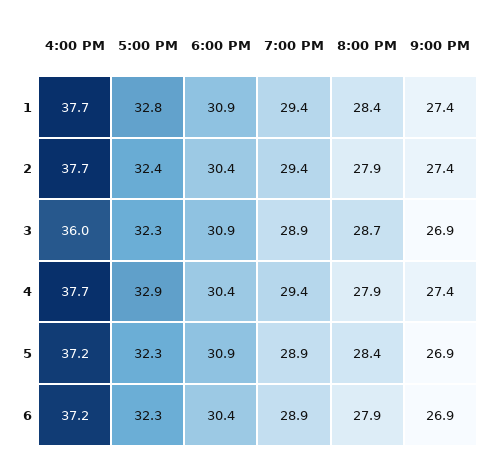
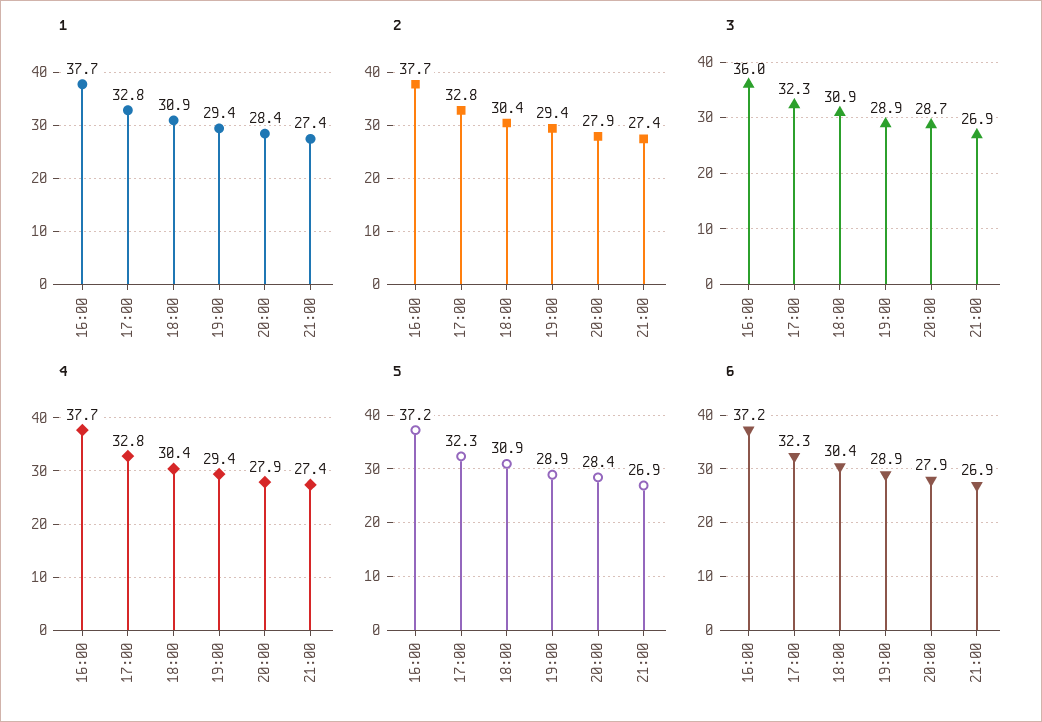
  {
    "1": {
      "4:00 PM": 37.7,
      "5:00 PM": 32.8,
      "6:00 PM": 30.9,
      "7:00 PM": 29.4,
      "8:00 PM": 28.4,
      "9:00 PM": 27.4
    },
    "2": {
      "4:00 PM": 37.7,
-     "5:00 PM": 32.4,
+     "5:00 PM": 32.8,
      "6:00 PM": 30.4,
      "7:00 PM": 29.4,
      "8:00 PM": 27.9,
      "9:00 PM": 27.4
    },
    "3": {
      "4:00 PM": 36,
      "5:00 PM": 32.3,
      "6:00 PM": 30.9,
      "7:00 PM": 28.9,
      "8:00 PM": 28.7,
      "9:00 PM": 26.9
    },
    "4": {
      "4:00 PM": 37.7,
-     "5:00 PM": 32.9,
+     "5:00 PM": 32.8,
      "6:00 PM": 30.4,
      "7:00 PM": 29.4,
      "8:00 PM": 27.9,
      "9:00 PM": 27.4
    },
    "5": {
      "4:00 PM": 37.2,
      "5:00 PM": 32.3,
      "6:00 PM": 30.9,
      "7:00 PM": 28.9,
      "8:00 PM": 28.4,
      "9:00 PM": 26.9
    },
    "6": {
      "4:00 PM": 37.2,
      "5:00 PM": 32.3,
      "6:00 PM": 30.4,
      "7:00 PM": 28.9,
      "8:00 PM": 27.9,
      "9:00 PM": 26.9
    }
  }

